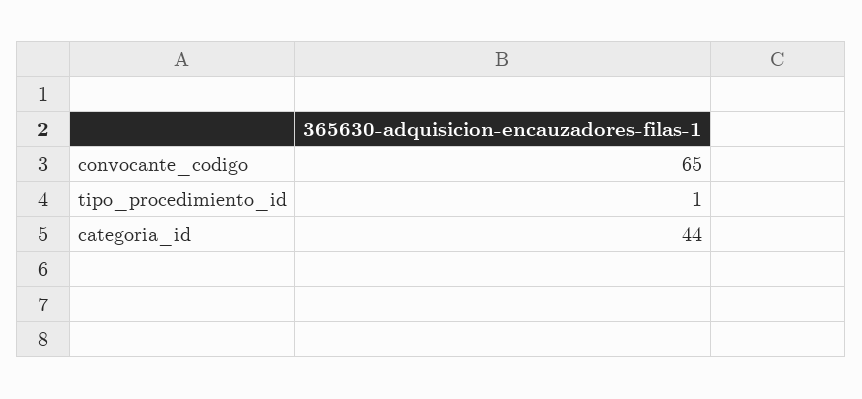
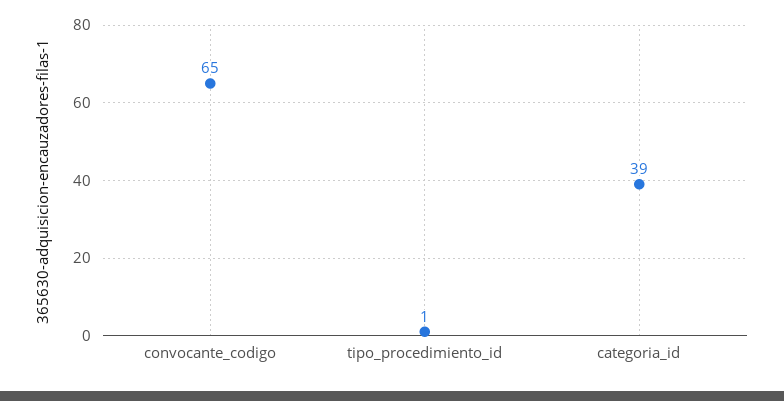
  {
    "convocante_codigo": 65,
    "tipo_procedimiento_id": 1,
-   "categoria_id": 44
+   "categoria_id": 39
  }

